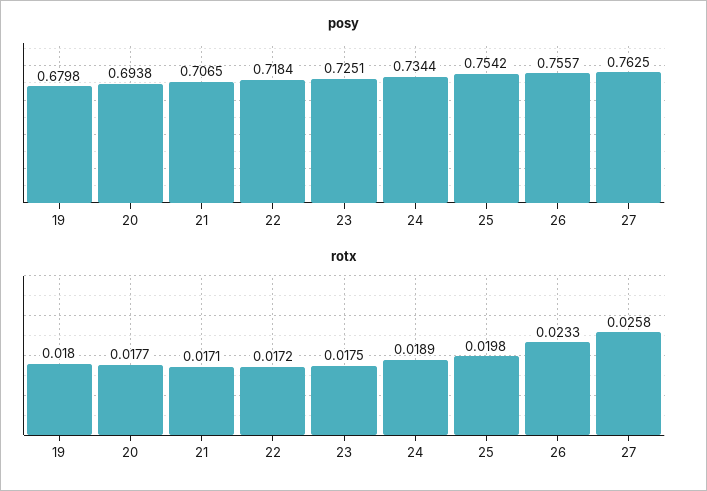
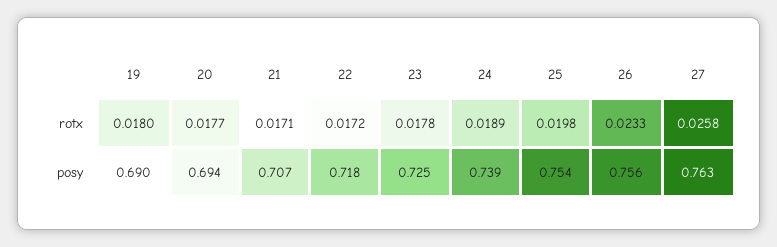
  {
    "posy": {
-     "19": 0.6798,
+     "19": 0.69,
      "20": 0.6938,
      "21": 0.7065,
      "22": 0.7184,
      "23": 0.7251,
-     "24": 0.7344,
+     "24": 0.739,
      "25": 0.7542,
      "26": 0.7557,
      "27": 0.7625
    },
    "rotx": {
      "19": 0.018,
      "20": 0.0177,
      "21": 0.0171,
      "22": 0.0172,
-     "23": 0.0175,
+     "23": 0.0178,
      "24": 0.0189,
      "25": 0.0198,
      "26": 0.0233,
      "27": 0.0258
    }
  }

